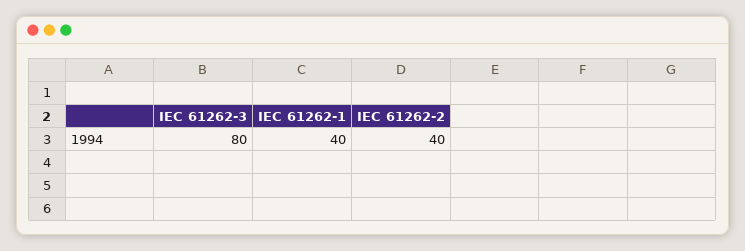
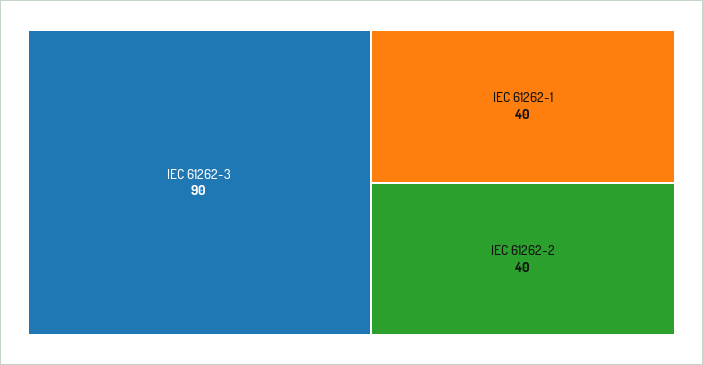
  {
-   "IEC 61262-3": 80,
+   "IEC 61262-3": 90,
    "IEC 61262-1": 40,
    "IEC 61262-2": 40
  }

